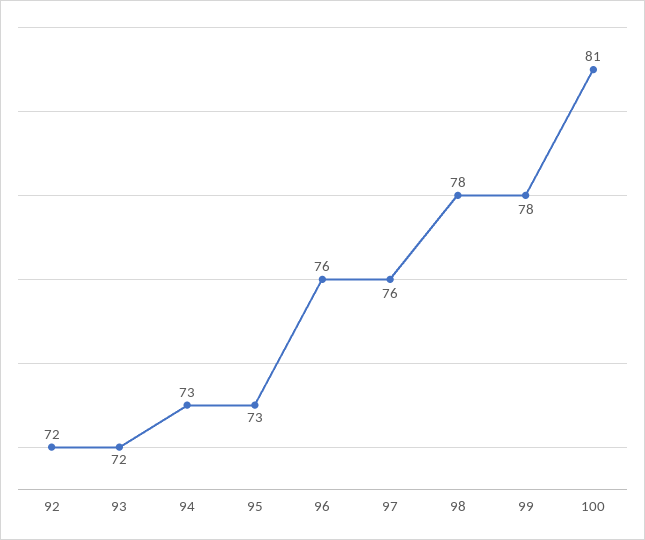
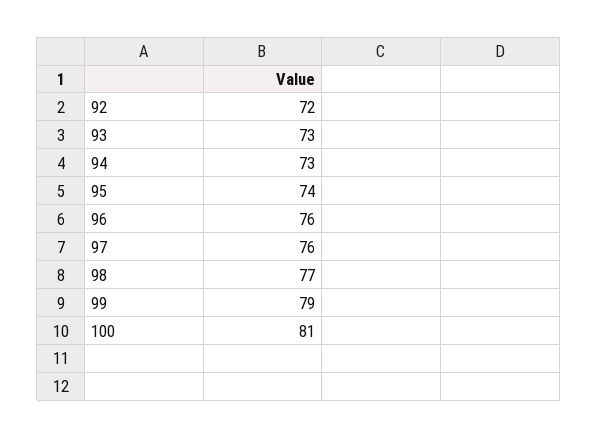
  {
    "92": 72,
-   "93": 72,
+   "93": 73,
    "94": 73,
-   "95": 73,
+   "95": 74,
    "96": 76,
    "97": 76,
-   "98": 78,
+   "98": 77,
-   "99": 78,
+   "99": 79,
    "100": 81
  }

